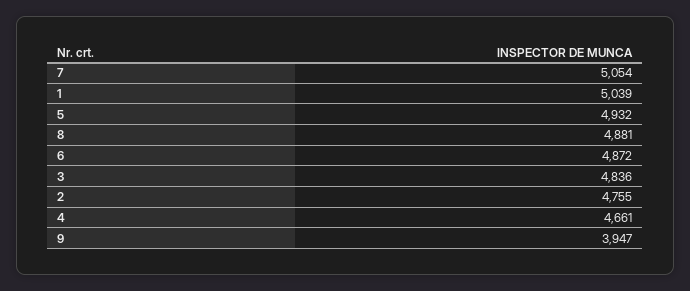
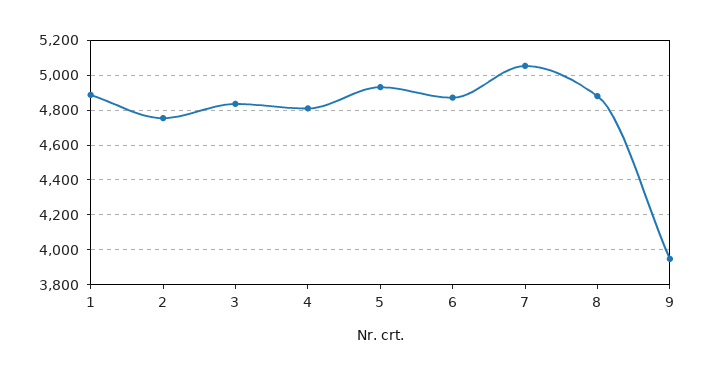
  {
    "7": 5054,
-   "1": 5039,
+   "1": 4900,
    "5": 4932,
    "8": 4881,
    "6": 4872,
    "3": 4836,
    "2": 4755,
-   "4": 4661,
+   "4": 4800,
    "9": 3947
  }

